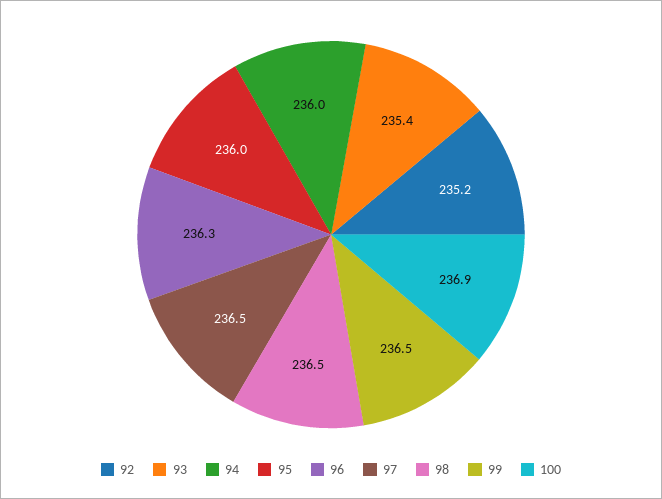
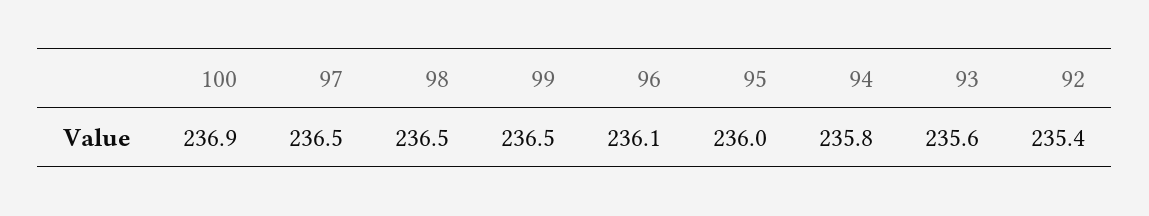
  {
-   "92": 235.2,
+   "92": 235.4,
-   "93": 235.4,
+   "93": 235.6,
-   "94": 236,
+   "94": 235.8,
    "95": 236,
-   "96": 236.3,
+   "96": 236.1,
    "97": 236.5,
    "98": 236.5,
    "99": 236.5,
    "100": 236.9
  }

